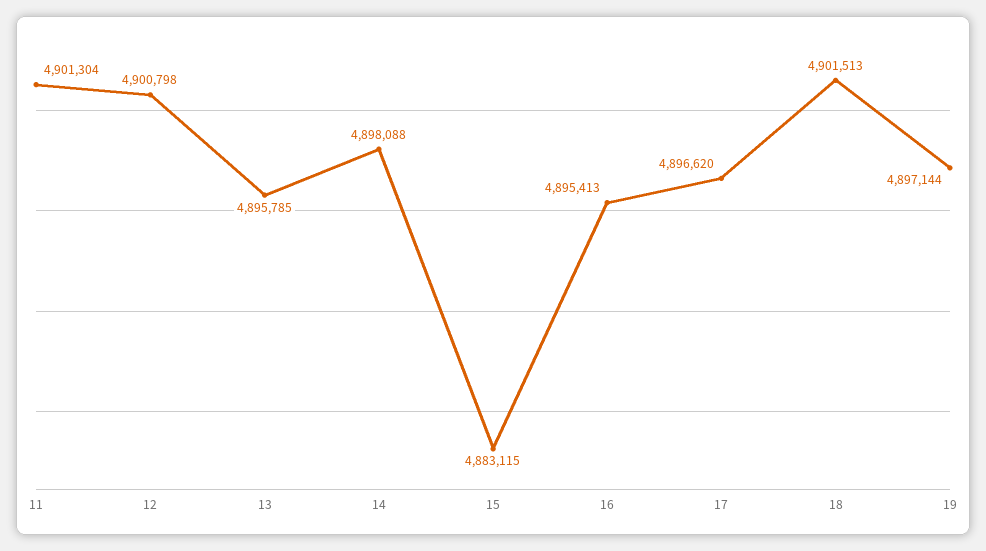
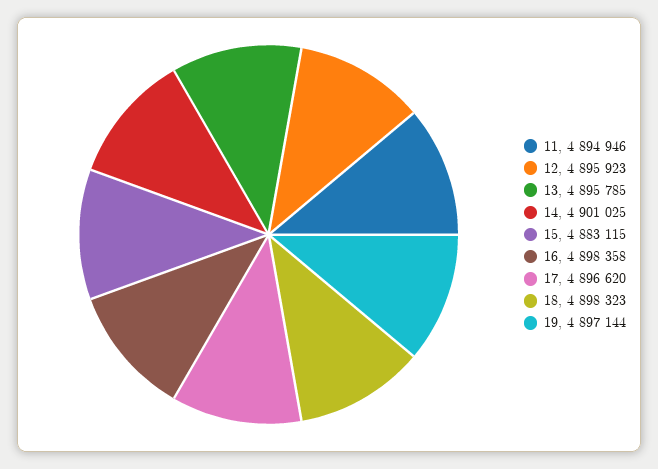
  {
-   "11": 4901304,
+   "11": 4894946,
-   "12": 4900798,
+   "12": 4895923,
    "13": 4895785,
-   "14": 4898088,
+   "14": 4901025,
    "15": 4883115,
-   "16": 4895413,
+   "16": 4898358,
    "17": 4896620,
-   "18": 4901513,
+   "18": 4898323,
    "19": 4897144
  }

